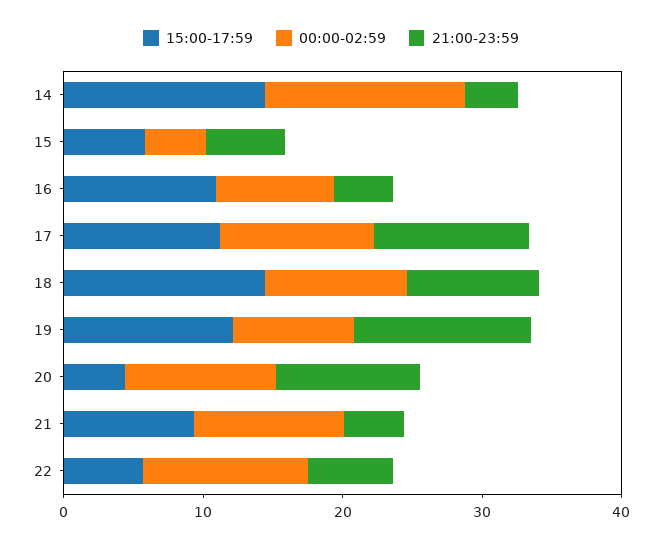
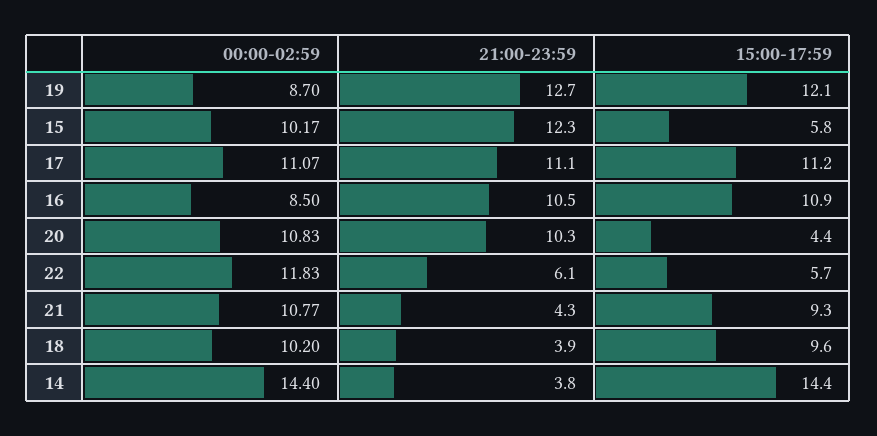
  {
    "15:00-17:59": {
      "14": 14.4,
      "15": 5.8,
      "16": 10.9,
      "17": 11.2,
-     "18": 14,
+     "18": 9.6,
      "19": 12.1,
      "20": 4.4,
      "21": 9.3,
      "22": 5.7
    },
    "00:00-02:59": {
      "14": 14.4,
-     "15": 4,
+     "15": 10.17,
      "16": 8.5,
      "17": 11.07,
      "18": 10.2,
      "19": 8.7,
      "20": 10.83,
      "21": 10.77,
      "22": 11.83
    },
    "21:00-23:59": {
      "14": 3.8,
-     "15": 6,
+     "15": 12.3,
-     "16": 4,
+     "16": 10.5,
      "17": 11.1,
-     "18": 10,
+     "18": 3.9,
      "19": 12.7,
      "20": 10.3,
      "21": 4.3,
      "22": 6.1
    }
  }

